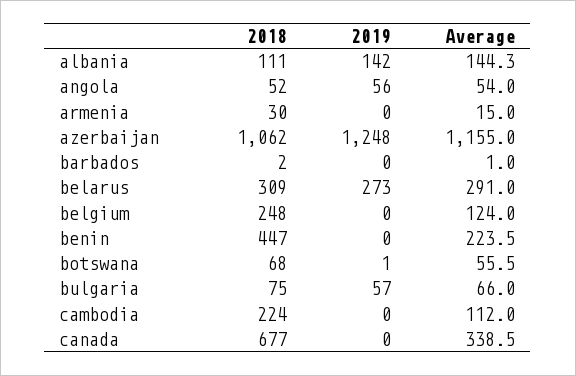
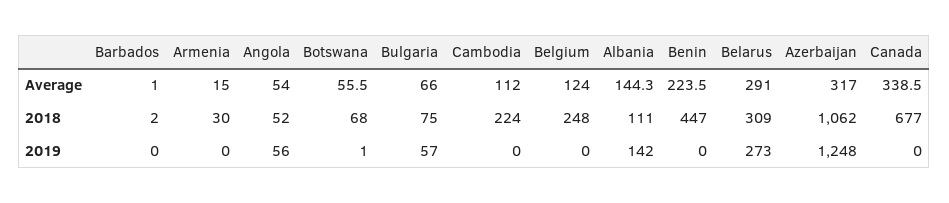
  {
    "2018": {
      "albania": 111,
      "angola": 52,
      "armenia": 30,
      "azerbaijan": 1062,
      "barbados": 2,
      "belarus": 309,
      "belgium": 248,
      "benin": 447,
      "botswana": 68,
      "bulgaria": 75,
      "cambodia": 224,
      "canada": 677
    },
    "2019": {
      "albania": 142,
      "angola": 56,
      "armenia": 0,
      "azerbaijan": 1248,
      "barbados": 0,
      "belarus": 273,
      "belgium": 0,
      "benin": 0,
      "botswana": 1,
      "bulgaria": 57,
      "cambodia": 0,
      "canada": 0
    },
    "Average": {
      "albania": 144.3,
      "angola": 54,
      "armenia": 15,
-     "azerbaijan": 1155,
+     "azerbaijan": 317,
      "barbados": 1,
      "belarus": 291,
      "belgium": 124,
      "benin": 223.5,
      "botswana": 55.5,
      "bulgaria": 66,
      "cambodia": 112,
      "canada": 338.5
    }
  }

